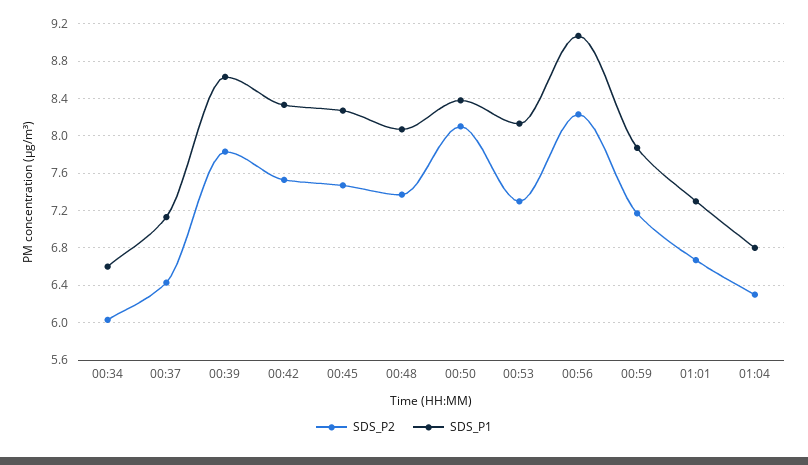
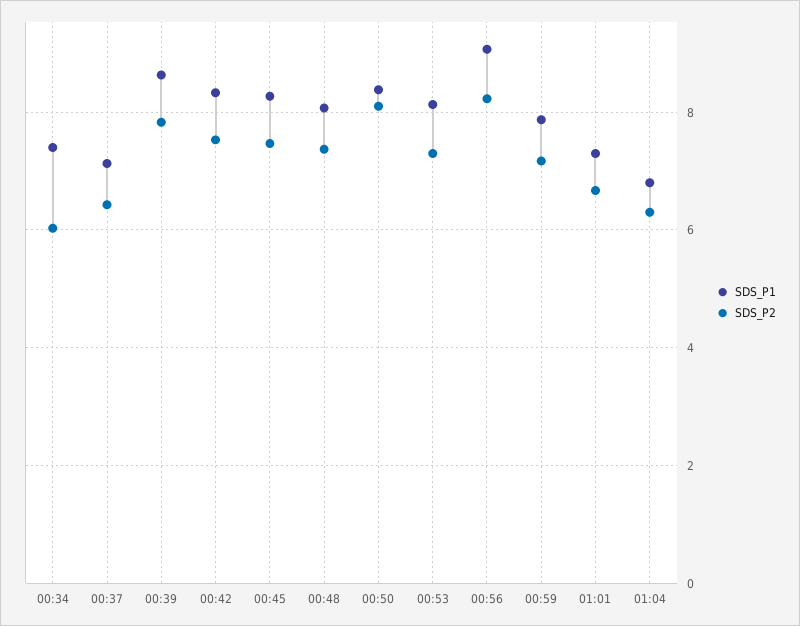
  {
    "SDS_P2": {
      "00:34": 6,
      "00:37": 6.4,
      "00:39": 7.8,
      "00:42": 7.5,
      "00:45": 7.5,
      "00:48": 7.4,
      "00:50": 8.1,
      "00:53": 7.3,
      "00:56": 8.2,
      "00:59": 7.2,
      "01:01": 6.7,
      "01:04": 6.3
    },
    "SDS_P1": {
-     "00:34": 6.6,
+     "00:34": 7.4,
      "00:37": 7.1,
      "00:39": 8.6,
      "00:42": 8.3,
      "00:45": 8.3,
      "00:48": 8.1,
      "00:50": 8.4,
      "00:53": 8.1,
      "00:56": 9.1,
      "00:59": 7.9,
      "01:01": 7.3,
      "01:04": 6.8
    }
  }

